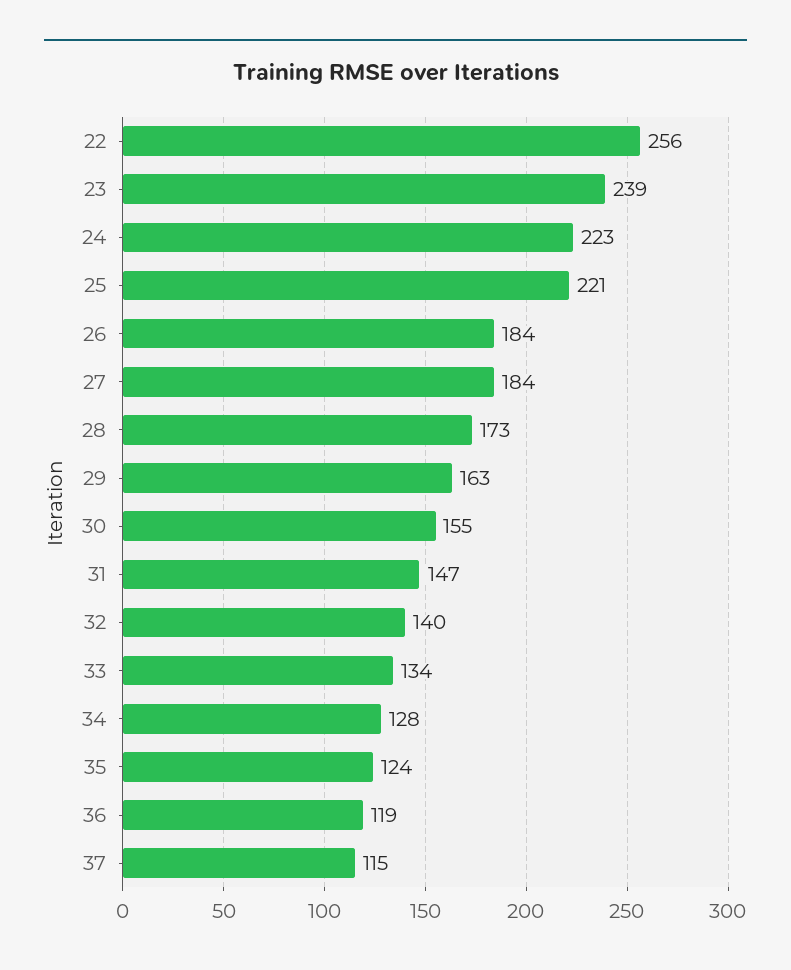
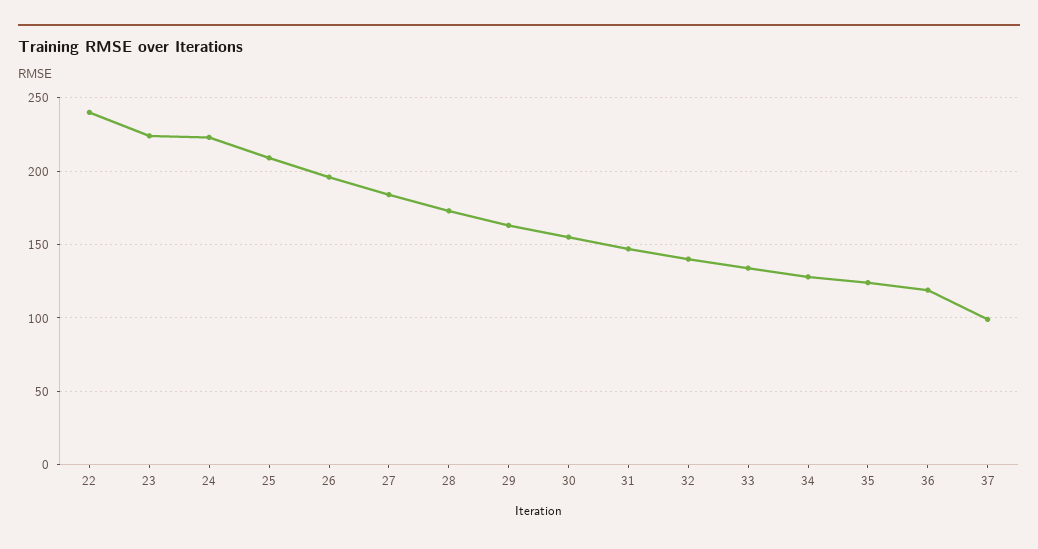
  {
-   "22": 256,
+   "22": 240,
-   "23": 239,
+   "23": 225,
    "24": 223,
-   "25": 221,
+   "25": 210,
-   "26": 184,
+   "26": 195,
    "27": 184,
    "28": 173,
    "29": 163,
    "30": 155,
    "31": 147,
    "32": 140,
    "33": 134,
    "34": 128,
    "35": 124,
    "36": 119,
-   "37": 115
+   "37": 100
  }

